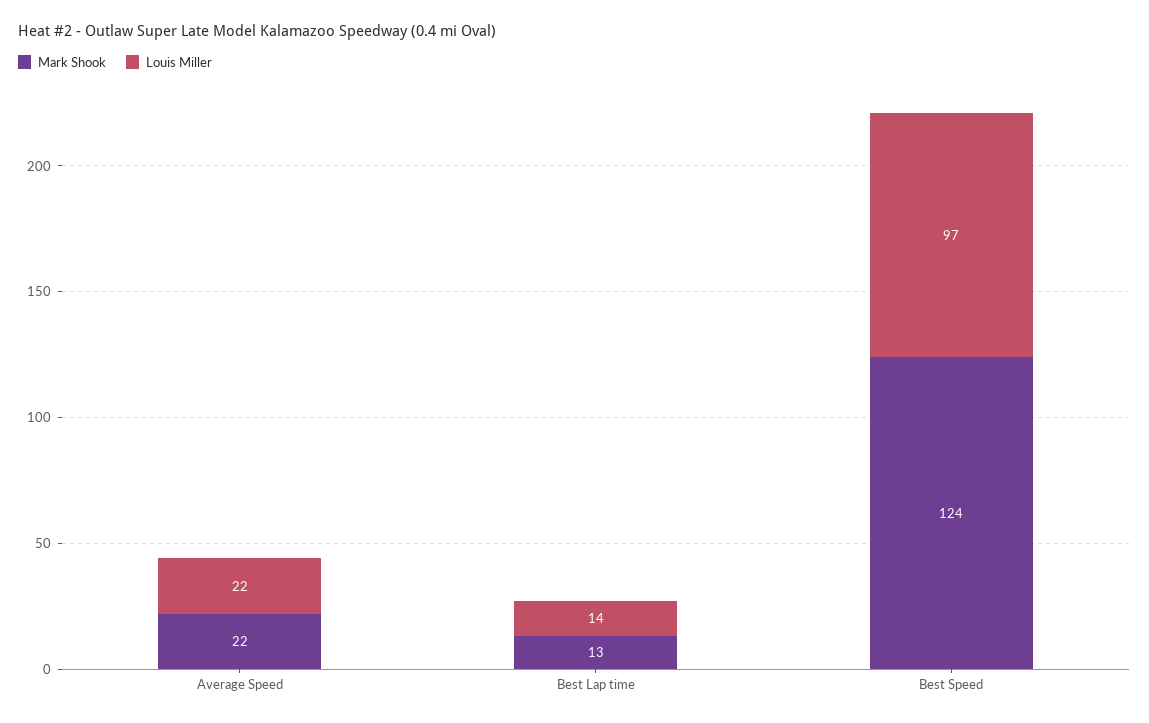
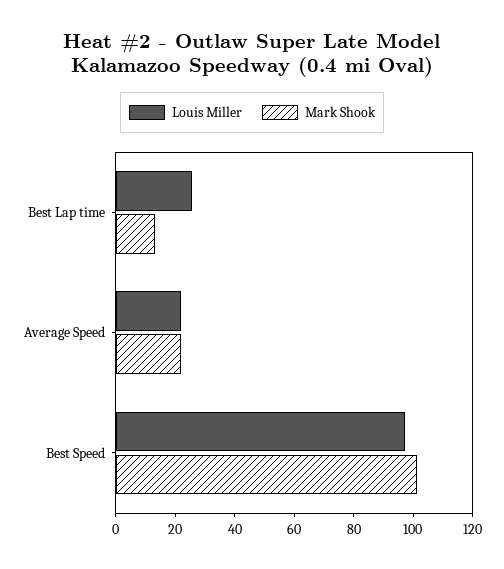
  {
    "Mark Shook": {
      "Average Speed": 22,
      "Best Lap time": 13,
-     "Best Speed": 124
+     "Best Speed": 100
    },
    "Louis Miller": {
      "Average Speed": 22,
-     "Best Lap time": 14,
+     "Best Lap time": 25,
      "Best Speed": 97
    }
  }

